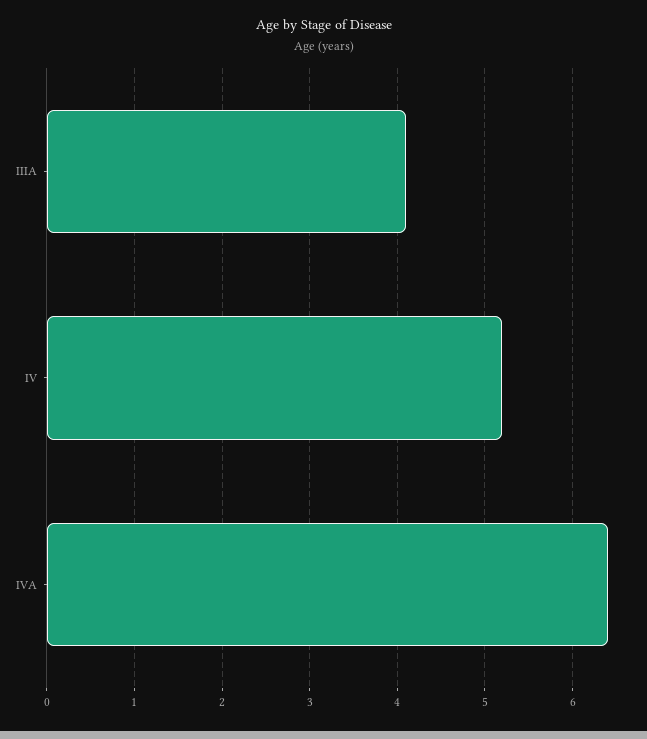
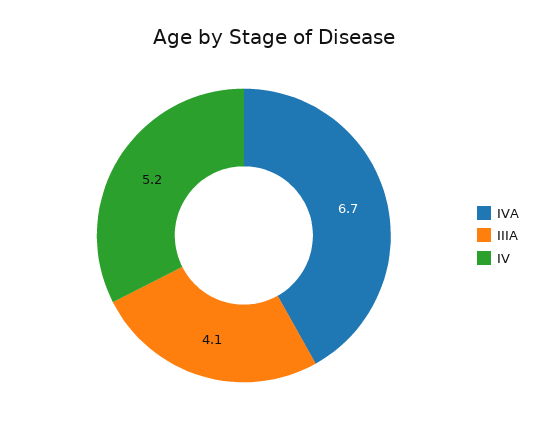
  {
    "IIIA": 4.1,
    "IV": 5.2,
-   "IVA": 6.4
+   "IVA": 6.7
  }

